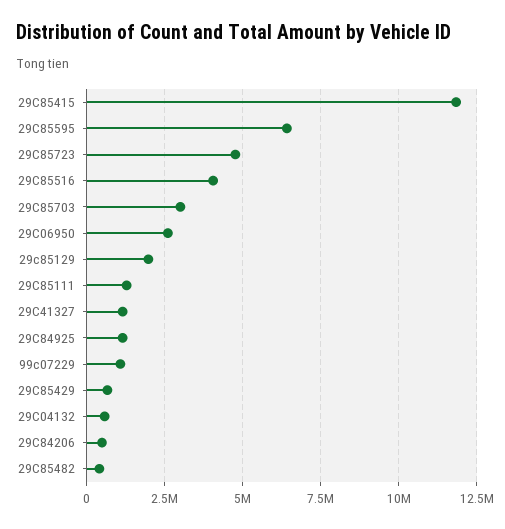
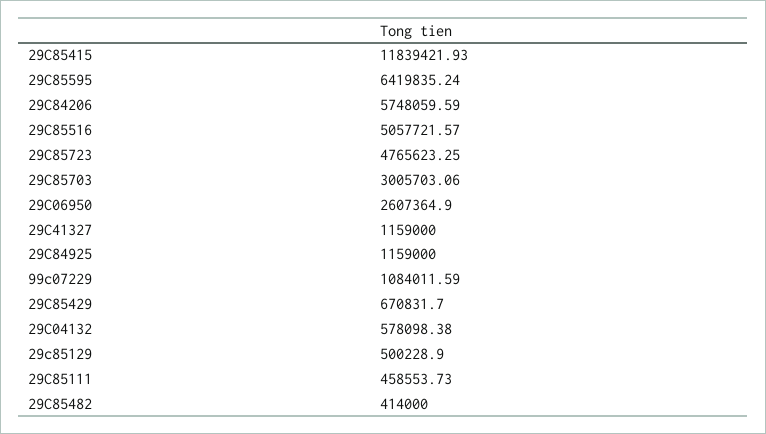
  {
    "29C85415": 11839421.93,
    "29C85595": 6419835.24,
    "29C85723": 4765623.25,
-   "29C85516": 4000000,
+   "29C85516": 5057721.57,
    "29C85703": 3005703.06,
    "29C06950": 2607364.9,
-   "29c85129": 2000000,
+   "29c85129": 500228.9,
-   "29C85111": 1250000,
+   "29C85111": 458553.73,
    "29C41327": 1159000,
    "29C84925": 1159000,
    "99c07229": 1084011.59,
    "29C85429": 670831.7,
    "29C04132": 578098.38,
-   "29C84206": 500000,
+   "29C84206": 5748059.59,
    "29C85482": 414000
  }

